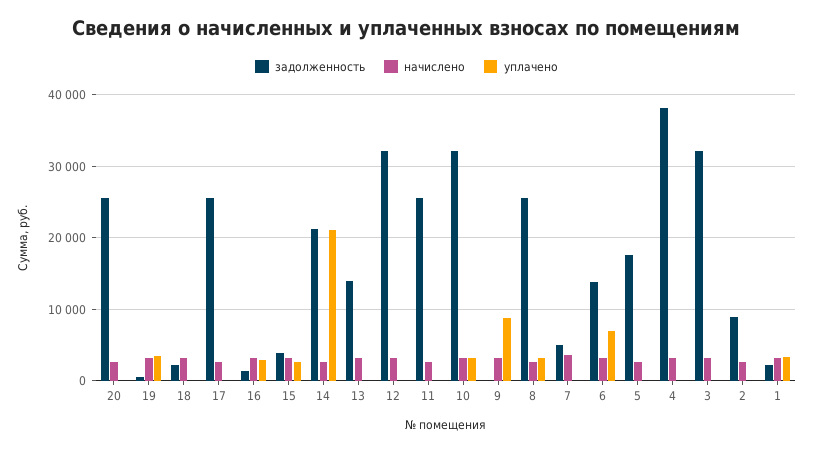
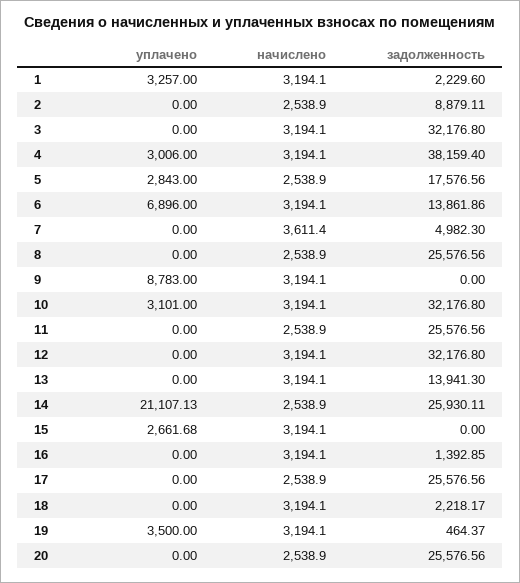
  {
    "задолженность": {
      "20": 25576.56,
      "19": 464.37,
      "18": 2218.17,
      "17": 25576.56,
      "16": 1392.85,
-     "15": 4000,
+     "15": 0,
-     "14": 21000,
+     "14": 25930.11,
      "13": 13941.3,
      "12": 32176.8,
      "11": 25576.56,
      "10": 32176.8,
      "9": 0,
      "8": 25576.56,
      "7": 4982.3,
      "6": 13861.86,
      "5": 17576.56,
      "4": 38159.4,
      "3": 32176.8,
      "2": 8879.11,
      "1": 2229.6
    },
    "начислено": {
      "20": 2538.9,
      "19": 3194.1,
      "18": 3194.1,
      "17": 2538.9,
      "16": 3194.1,
      "15": 3194.1,
      "14": 2538.9,
      "13": 3194.1,
      "12": 3194.1,
      "11": 2538.9,
      "10": 3194.1,
      "9": 3194.1,
      "8": 2538.9,
      "7": 3611.4,
      "6": 3194.1,
      "5": 2538.9,
      "4": 3194.1,
      "3": 3194.1,
      "2": 2538.9,
      "1": 3194.1
    },
    "уплачено": {
      "20": 0,
      "19": 3500,
      "18": 0,
      "17": 0,
-     "16": 3000,
+     "16": 0,
      "15": 2661.68,
      "14": 21107.13,
      "13": 0,
      "12": 0,
      "11": 0,
      "10": 3101,
      "9": 8783,
-     "8": 3000,
+     "8": 0,
      "7": 0,
      "6": 6896,
-     "5": 0,
+     "5": 2843,
-     "4": 0,
+     "4": 3006,
      "3": 0,
      "2": 0,
      "1": 3257
    }
  }

